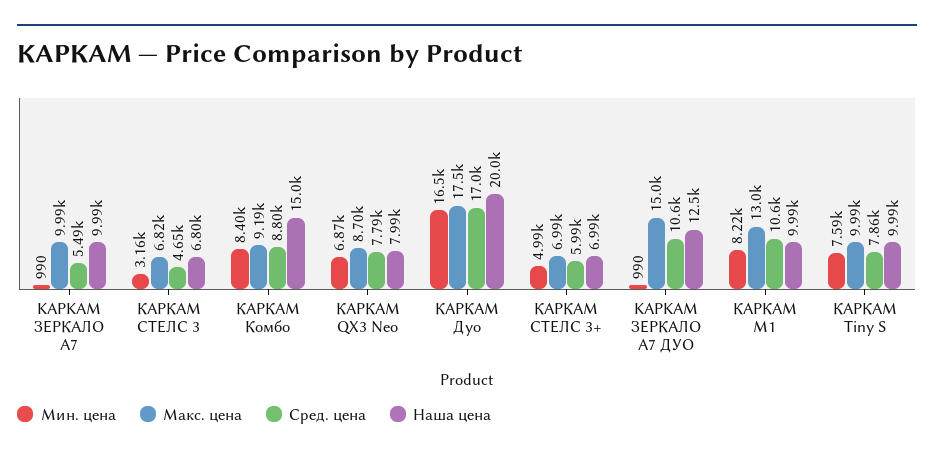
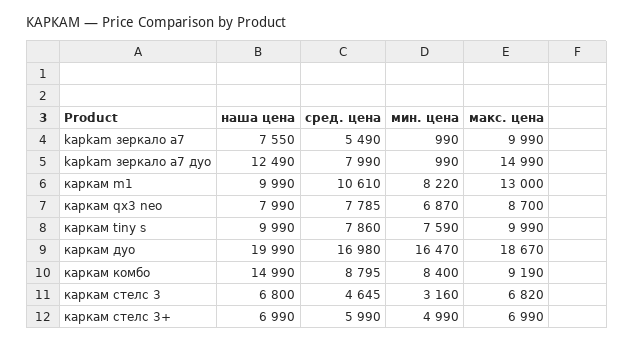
  {
    "Мин. цена": {
      "KAPKAM ЗЕРКАЛО А7": 990,
      "КАРКАМ СТЕЛС 3": 3160,
      "КАРКАМ Комбо": 8400,
      "КАРКАМ QX3 Neo": 6870,
      "КАРКАМ Дуо": 16470,
      "КАРКАМ СТЕЛС 3+": 4990,
      "KAPKAM ЗЕРКАЛО А7 ДУО": 990,
      "КАРКАМ M1": 8220,
      "КАРКАМ Tiny S": 7590
    },
    "Макс. цена": {
      "KAPKAM ЗЕРКАЛО А7": 9990,
      "КАРКАМ СТЕЛС 3": 6820,
      "КАРКАМ Комбо": 9190,
      "КАРКАМ QX3 Neo": 8700,
-     "КАРКАМ Дуо": 17500,
+     "КАРКАМ Дуо": 18670,
      "КАРКАМ СТЕЛС 3+": 6990,
      "KAPKAM ЗЕРКАЛО А7 ДУО": 14990,
      "КАРКАМ M1": 13000,
      "КАРКАМ Tiny S": 9990
    },
    "Сред. цена": {
      "KAPKAM ЗЕРКАЛО А7": 5490,
      "КАРКАМ СТЕЛС 3": 4645,
      "КАРКАМ Комбо": 8795,
      "КАРКАМ QX3 Neo": 7785,
      "КАРКАМ Дуо": 16980,
      "КАРКАМ СТЕЛС 3+": 5990,
-     "KAPKAM ЗЕРКАЛО А7 ДУО": 10600,
+     "KAPKAM ЗЕРКАЛО А7 ДУО": 7990,
      "КАРКАМ M1": 10610,
      "КАРКАМ Tiny S": 7860
    },
    "Наша цена": {
-     "KAPKAM ЗЕРКАЛО А7": 9990,
+     "KAPKAM ЗЕРКАЛО А7": 7550,
      "КАРКАМ СТЕЛС 3": 6800,
      "КАРКАМ Комбо": 14990,
      "КАРКАМ QX3 Neo": 7990,
      "КАРКАМ Дуо": 19990,
      "КАРКАМ СТЕЛС 3+": 6990,
      "KAPKAM ЗЕРКАЛО А7 ДУО": 12490,
      "КАРКАМ M1": 9990,
      "КАРКАМ Tiny S": 9990
    }
  }

